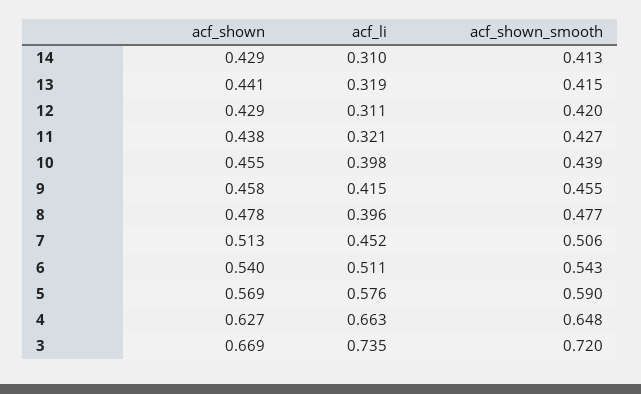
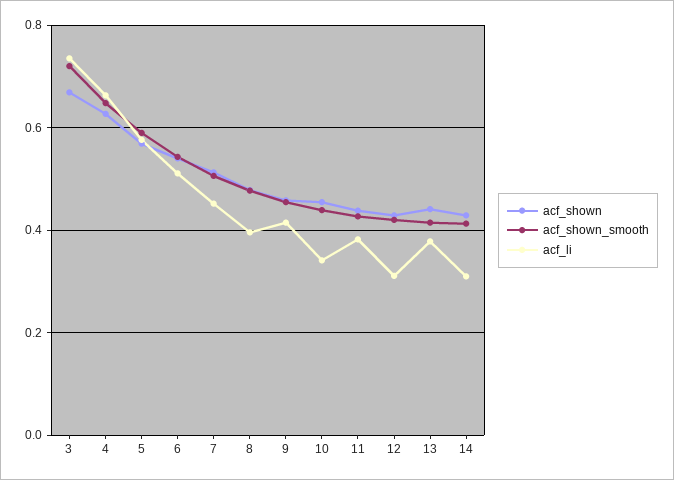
  {
    "acf_shown": {
      "14": 0.429,
      "13": 0.441,
      "12": 0.429,
      "11": 0.438,
      "10": 0.455,
      "9": 0.458,
      "8": 0.478,
      "7": 0.513,
      "6": 0.54,
      "5": 0.569,
      "4": 0.627,
      "3": 0.669
    },
    "acf_li": {
      "14": 0.31,
-     "13": 0.319,
+     "13": 0.38,
      "12": 0.311,
-     "11": 0.321,
+     "11": 0.38,
-     "10": 0.398,
+     "10": 0.34,
      "9": 0.415,
      "8": 0.396,
      "7": 0.452,
      "6": 0.511,
      "5": 0.576,
      "4": 0.663,
      "3": 0.735
    },
    "acf_shown_smooth": {
      "14": 0.413,
      "13": 0.415,
      "12": 0.42,
      "11": 0.427,
      "10": 0.439,
      "9": 0.455,
      "8": 0.477,
      "7": 0.506,
      "6": 0.543,
      "5": 0.59,
      "4": 0.648,
      "3": 0.72
    }
  }

